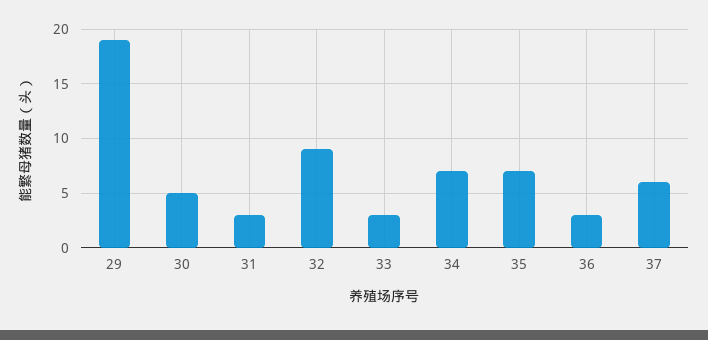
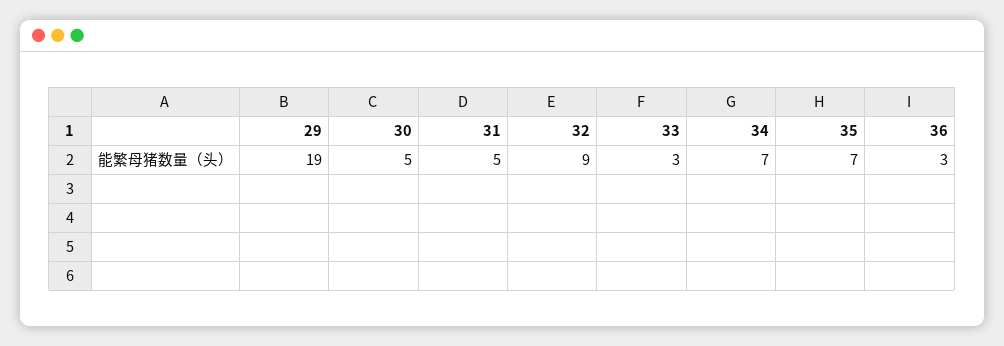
  {
    "29": 19,
    "30": 5,
-   "31": 3,
+   "31": 5,
    "32": 9,
    "33": 3,
    "34": 7,
    "35": 7,
-   "36": 3,
+   "36": 3
-   "37": 6
  }

